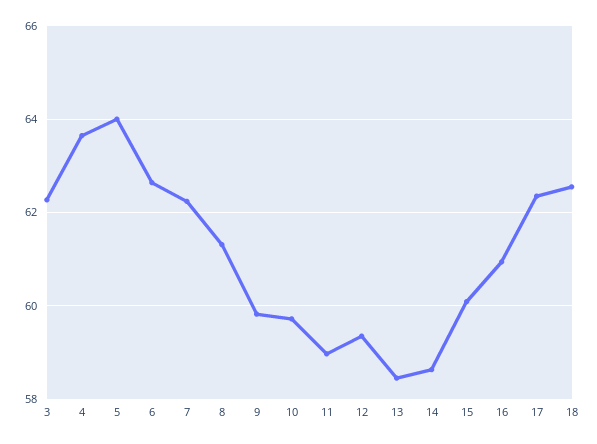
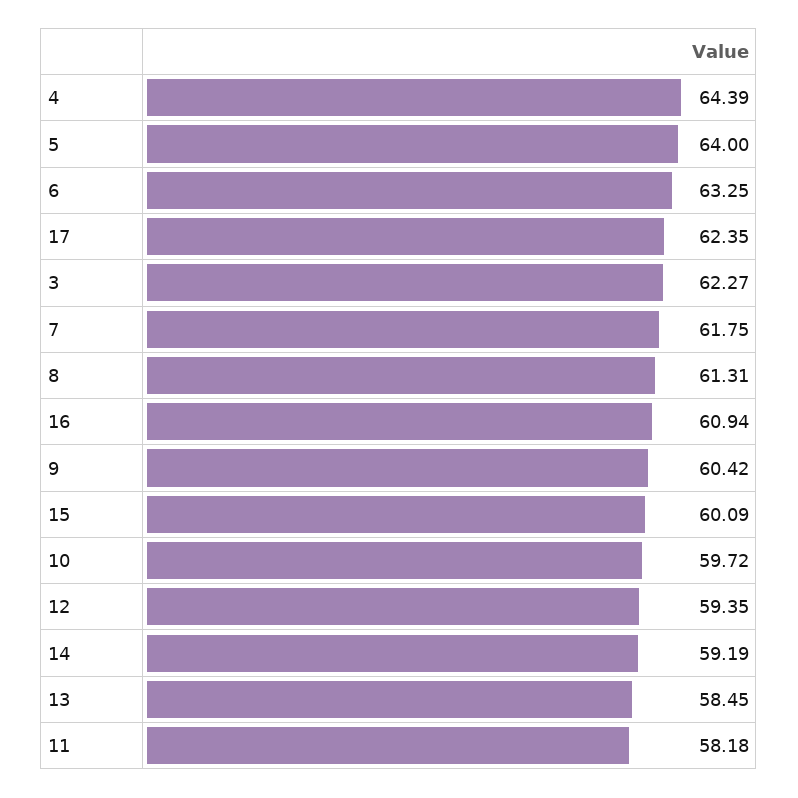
  {
    "3": 62.27,
-   "4": 63.6,
+   "4": 64.39,
    "5": 64,
-   "6": 62.6,
+   "6": 63.25,
-   "7": 62.2,
+   "7": 61.75,
    "8": 61.31,
-   "9": 59.8,
+   "9": 60.42,
    "10": 59.72,
-   "11": 59,
+   "11": 58.18,
    "12": 59.35,
    "13": 58.45,
-   "14": 58.6,
+   "14": 59.19,
    "15": 60.09,
    "16": 60.94,
-   "17": 62.35,
+   "17": 62.35
-   "18": 62.6
  }

